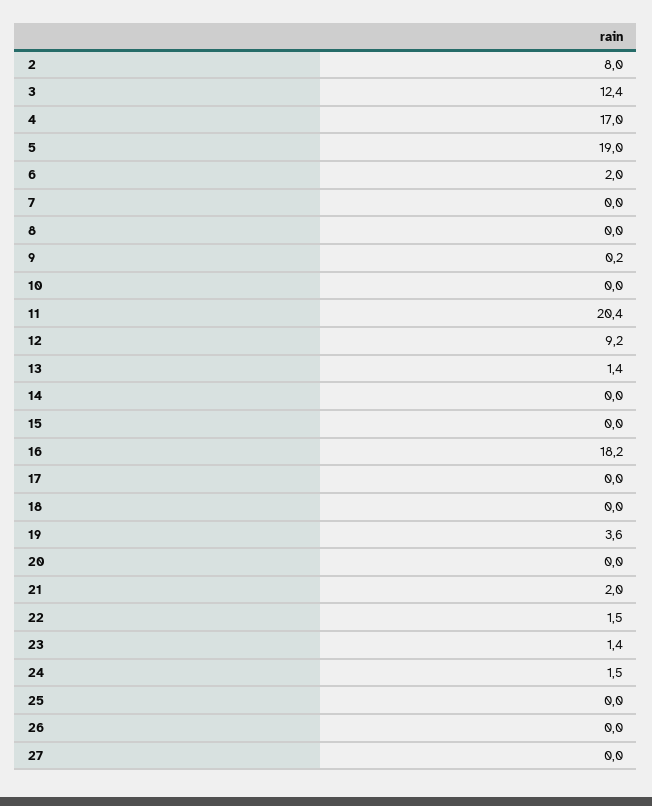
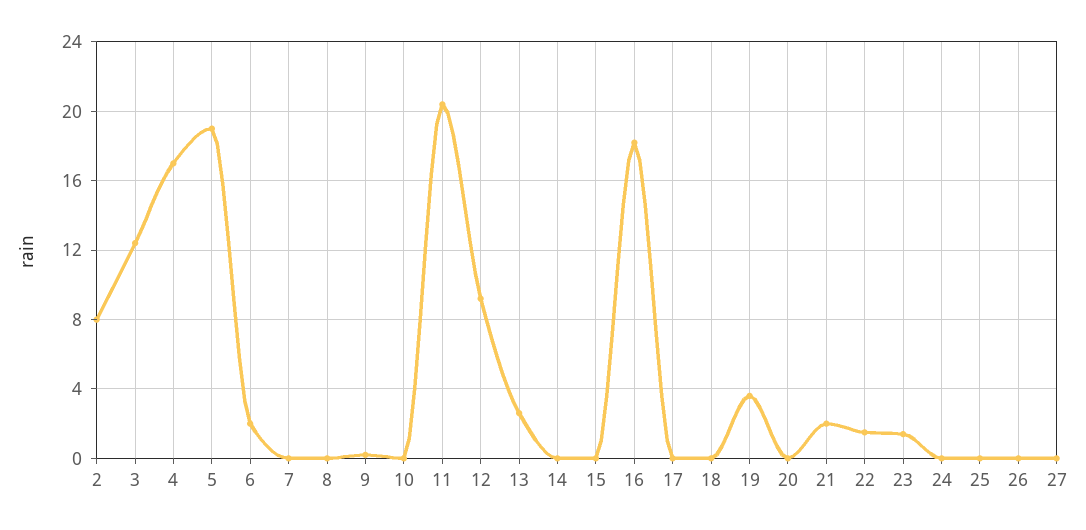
  {
    "2": 8,
    "3": 12.4,
    "4": 17,
    "5": 19,
    "6": 2,
    "7": 0,
    "8": 0,
    "9": 0.2,
    "10": 0,
    "11": 20.4,
    "12": 9.2,
-   "13": 1.4,
+   "13": 2.5,
    "14": 0,
    "15": 0,
    "16": 18.2,
    "17": 0,
    "18": 0,
    "19": 3.6,
    "20": 0,
    "21": 2,
    "22": 1.5,
    "23": 1.4,
-   "24": 1.5,
+   "24": 0,
    "25": 0,
    "26": 0,
    "27": 0
  }

